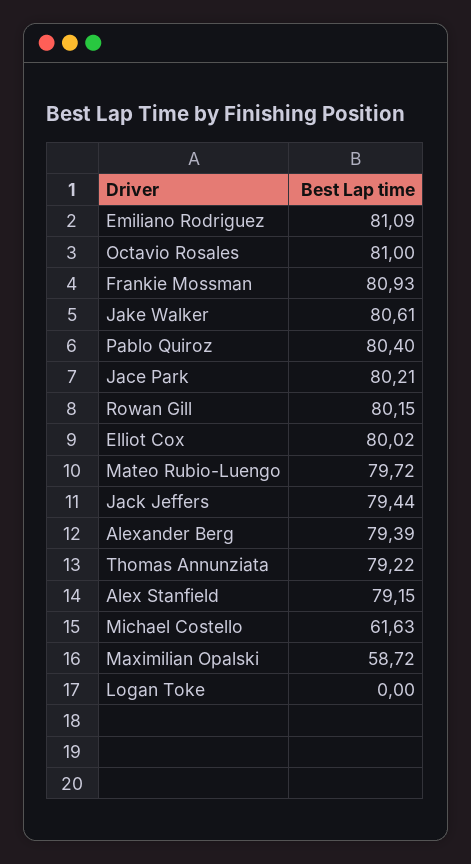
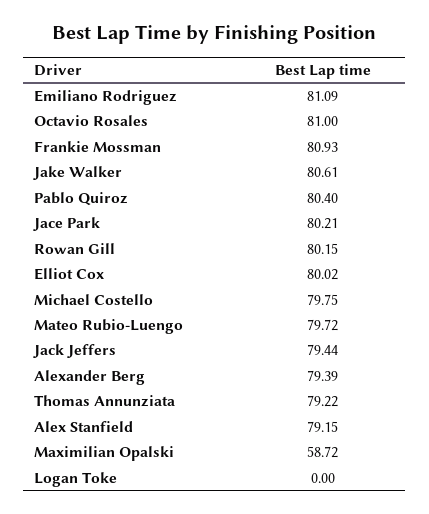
  {
    "Emiliano Rodriguez": 81.09,
    "Octavio Rosales": 81,
    "Frankie Mossman": 80.93,
    "Jake Walker": 80.61,
    "Pablo Quiroz": 80.4,
    "Jace Park": 80.21,
    "Rowan Gill": 80.15,
    "Elliot Cox": 80.02,
    "Mateo Rubio-Luengo": 79.72,
    "Jack Jeffers": 79.44,
    "Alexander Berg": 79.39,
    "Thomas Annunziata": 79.22,
    "Alex Stanfield": 79.15,
-   "Michael Costello": 61.63,
+   "Michael Costello": 79.75,
    "Maximilian Opalski": 58.72,
    "Logan Toke": 0
  }

